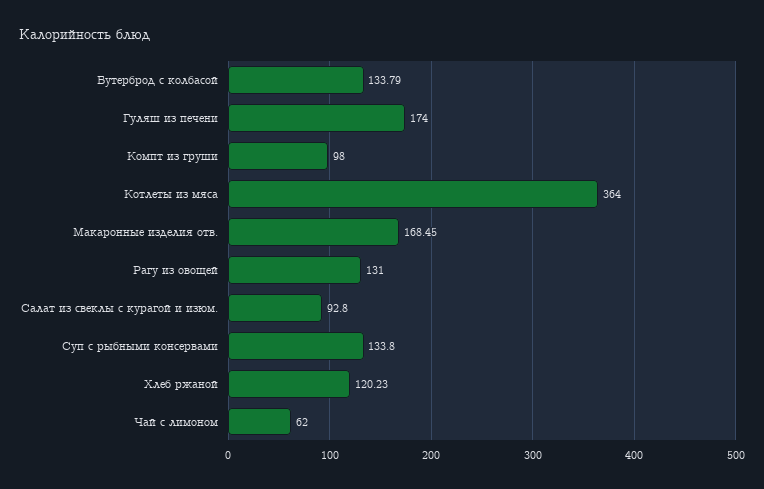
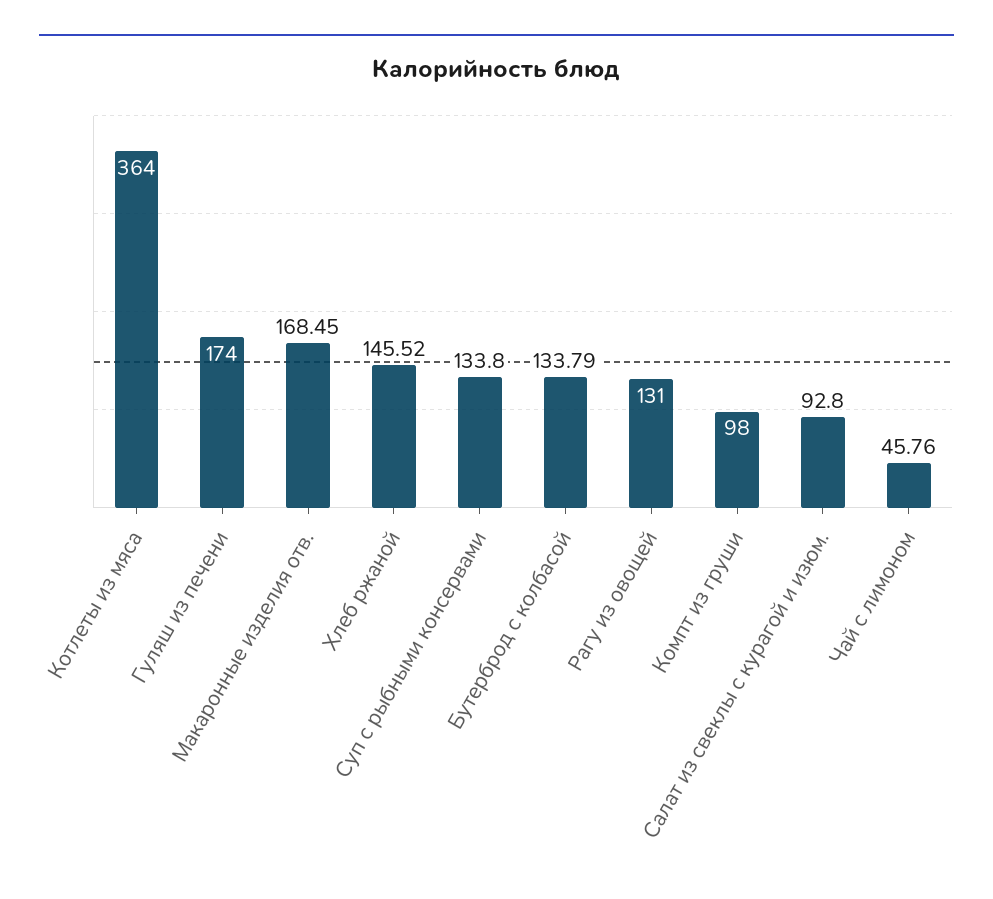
  {
    "Бутерброд с колбасой": 133.79,
    "Гуляш из печени": 174,
    "Компт из груши": 98,
    "Котлеты из мяса": 364,
    "Макаронные изделия отв.": 168.45,
    "Рагу из овощей": 131,
    "Салат из свеклы с курагой и изюм.": 92.8,
    "Суп с рыбными консервами": 133.8,
-   "Хлеб ржаной": 120.23,
+   "Хлеб ржаной": 145.52,
-   "Чай с лимоном": 62
+   "Чай с лимоном": 45.76
  }

